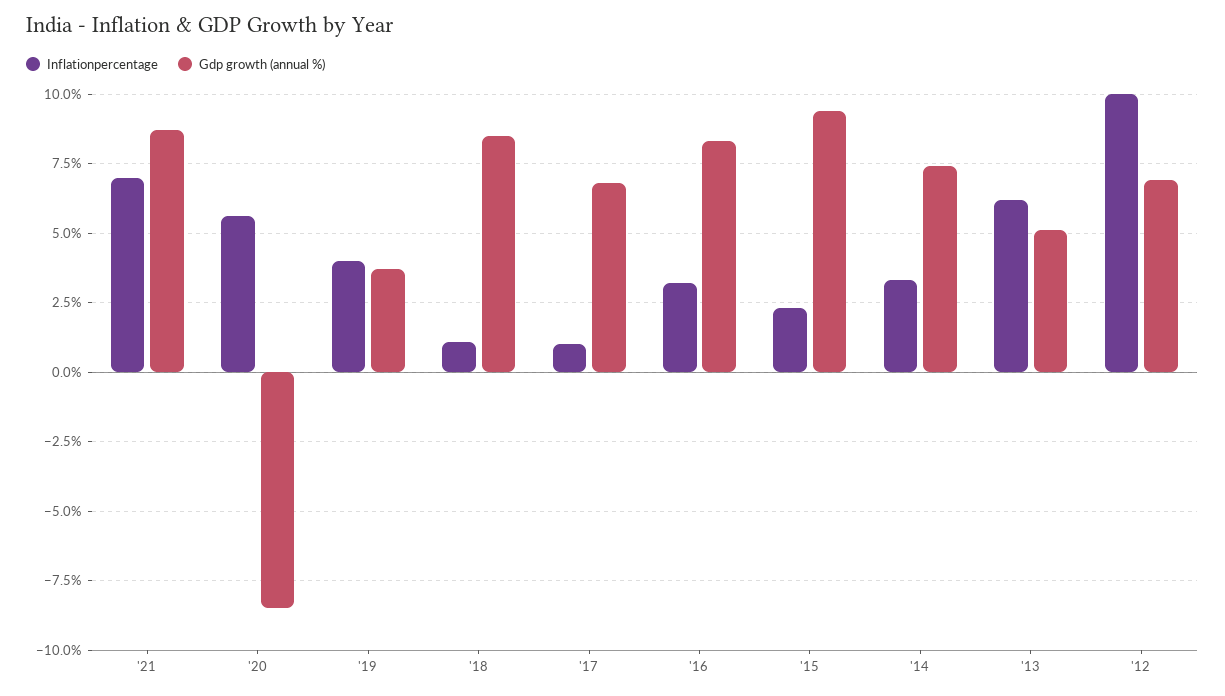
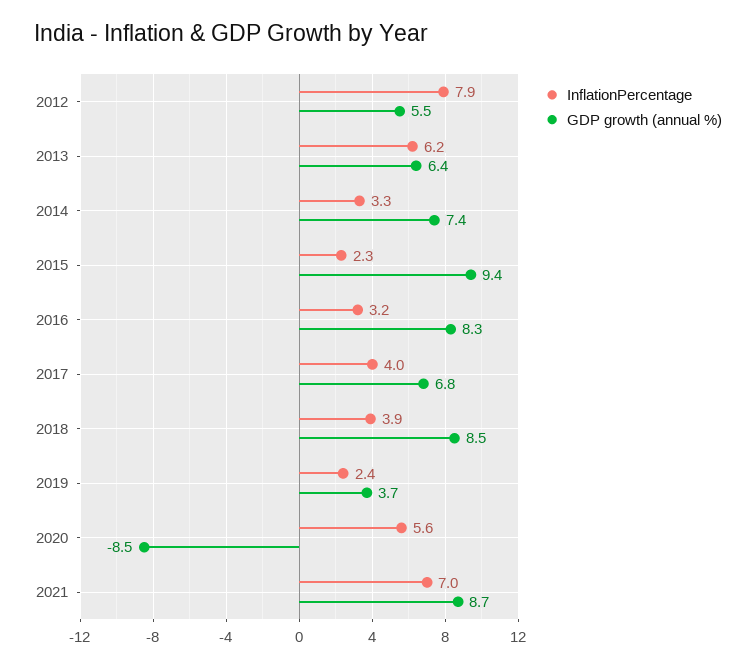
  {
    "Inflationpercentage": {
      "'21": 7,
      "'20": 5.6,
-     "'19": 4,
+     "'19": 2.4,
-     "'18": 1,
+     "'18": 3.9,
-     "'17": 1,
+     "'17": 4,
      "'16": 3.2,
      "'15": 2.3,
      "'14": 3.3,
      "'13": 6.2,
-     "'12": 10
+     "'12": 7.9
    },
    "Gdp growth (annual %)": {
      "'21": 8.7,
      "'20": -8.5,
      "'19": 3.7,
      "'18": 8.5,
      "'17": 6.8,
      "'16": 8.3,
      "'15": 9.4,
      "'14": 7.4,
-     "'13": 5,
+     "'13": 6.4,
-     "'12": 7
+     "'12": 5.5
    }
  }

